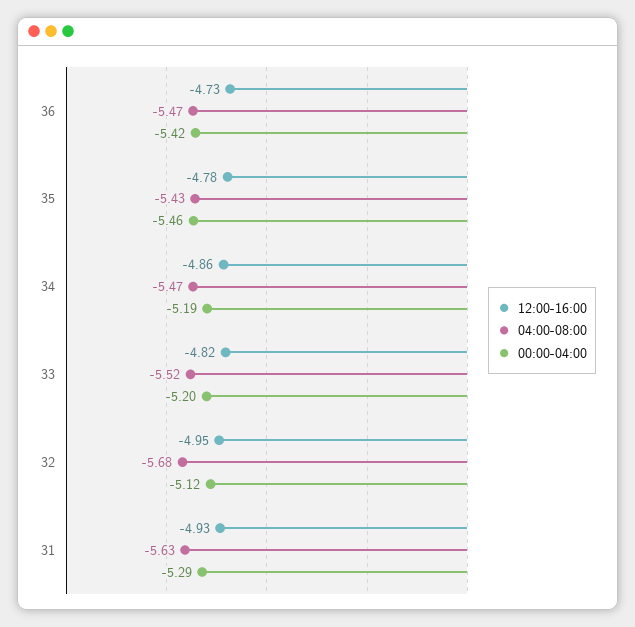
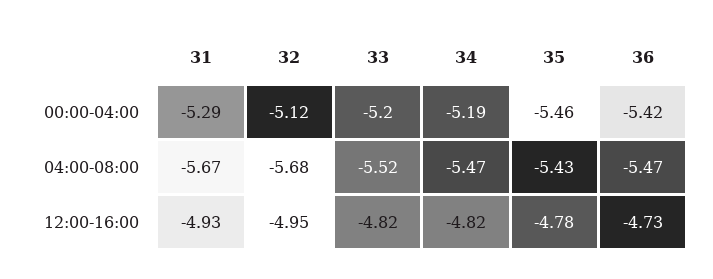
  {
    "12:00-16:00": {
      "36": -4.73,
      "35": -4.78,
-     "34": -4.86,
+     "34": -4.82,
      "33": -4.82,
      "32": -4.95,
      "31": -4.93
    },
    "04:00-08:00": {
      "36": -5.47,
      "35": -5.43,
      "34": -5.47,
      "33": -5.52,
      "32": -5.68,
-     "31": -5.63
+     "31": -5.67
    },
    "00:00-04:00": {
      "36": -5.42,
      "35": -5.46,
      "34": -5.19,
      "33": -5.2,
      "32": -5.12,
      "31": -5.29
    }
  }

